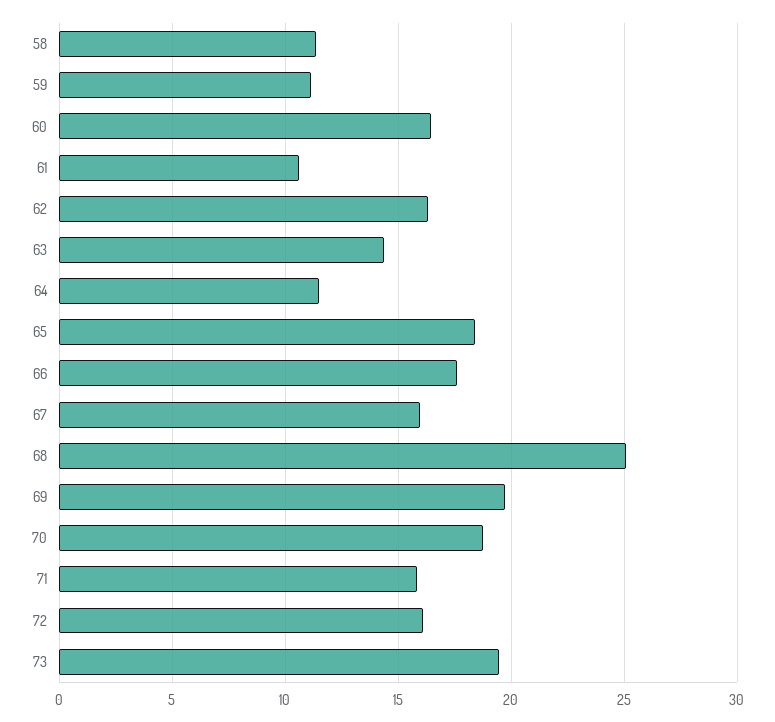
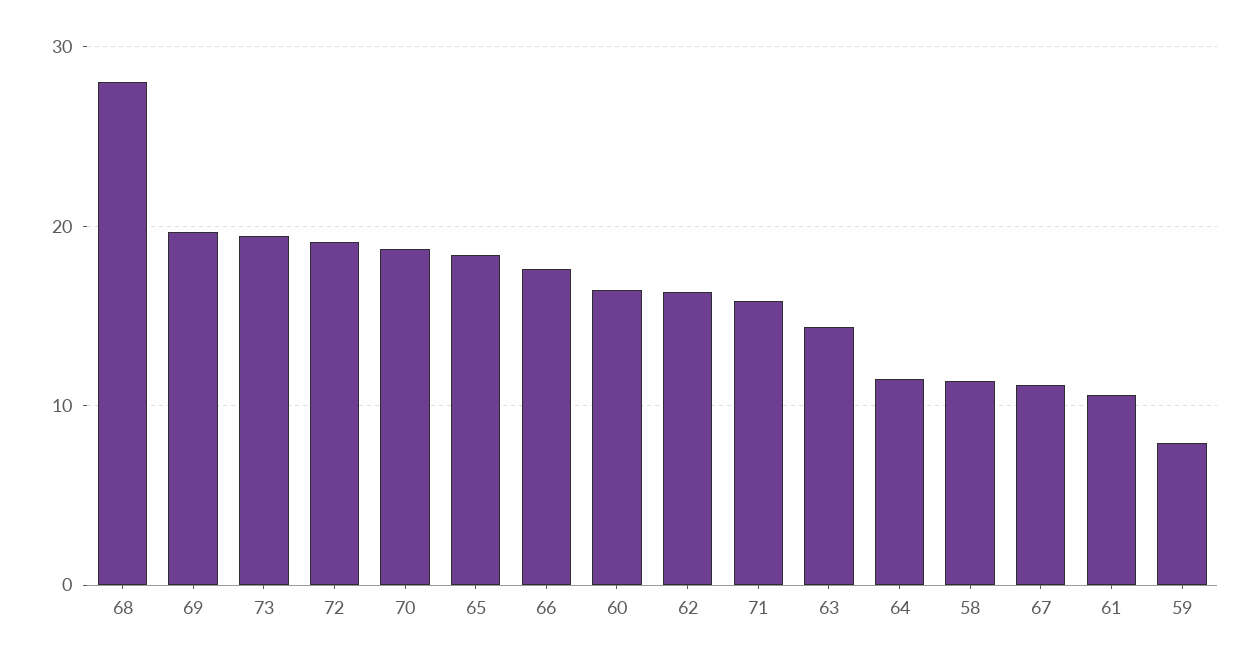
  {
    "58": 11.5,
-   "59": 11,
+   "59": 8,
    "60": 16.5,
    "61": 10.5,
    "62": 16.5,
    "63": 14.5,
    "64": 11.5,
    "65": 18.5,
    "66": 17.5,
-   "67": 16,
+   "67": 11,
-   "68": 25,
+   "68": 28,
    "69": 19.5,
    "70": 18.5,
    "71": 16,
-   "72": 16,
+   "72": 19,
    "73": 19.5
  }

